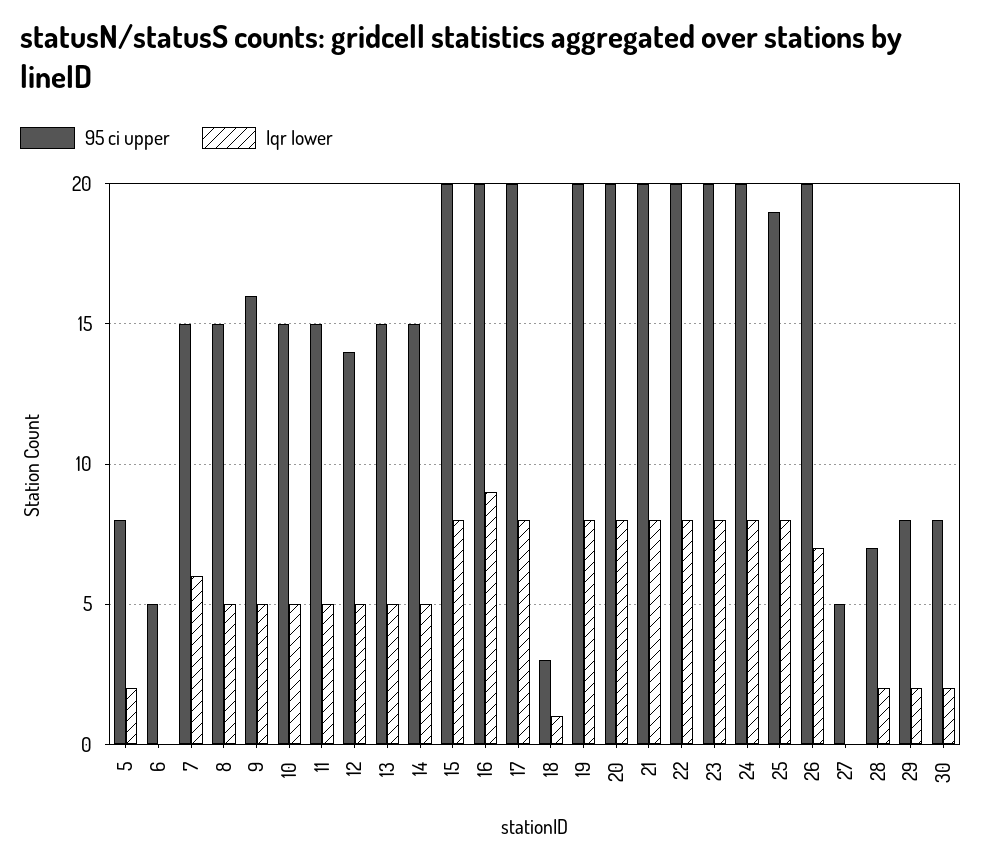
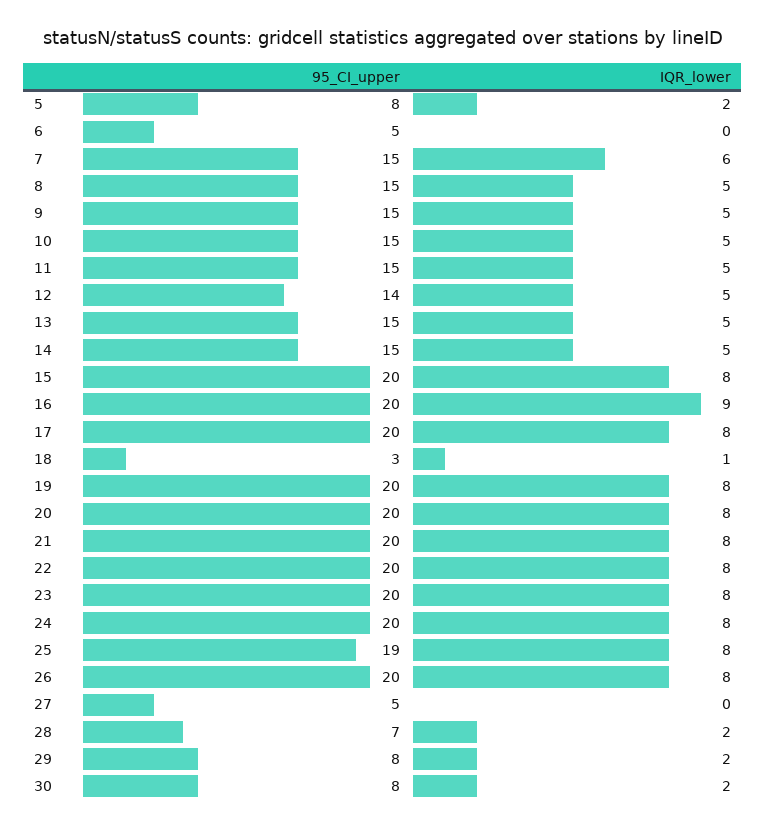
  {
    "95 ci upper": {
      "5": 8,
      "6": 5,
      "7": 15,
      "8": 15,
-     "9": 16,
+     "9": 15,
      "10": 15,
      "11": 15,
      "12": 14,
      "13": 15,
      "14": 15,
      "15": 20,
      "16": 20,
      "17": 20,
      "18": 3,
      "19": 20,
      "20": 20,
      "21": 20,
      "22": 20,
      "23": 20,
      "24": 20,
      "25": 19,
      "26": 20,
      "27": 5,
      "28": 7,
      "29": 8,
      "30": 8
    },
    "Iqr lower": {
      "5": 2,
      "6": 0,
      "7": 6,
      "8": 5,
      "9": 5,
      "10": 5,
      "11": 5,
      "12": 5,
      "13": 5,
      "14": 5,
      "15": 8,
      "16": 9,
      "17": 8,
      "18": 1,
      "19": 8,
      "20": 8,
      "21": 8,
      "22": 8,
      "23": 8,
      "24": 8,
      "25": 8,
-     "26": 7,
+     "26": 8,
      "27": 0,
      "28": 2,
      "29": 2,
      "30": 2
    }
  }

